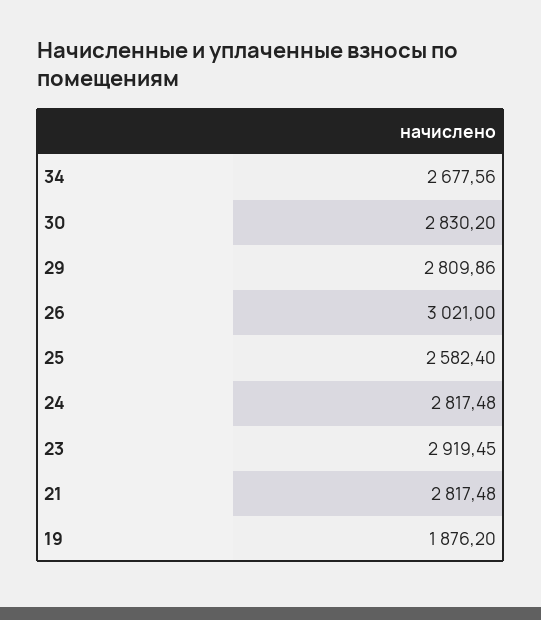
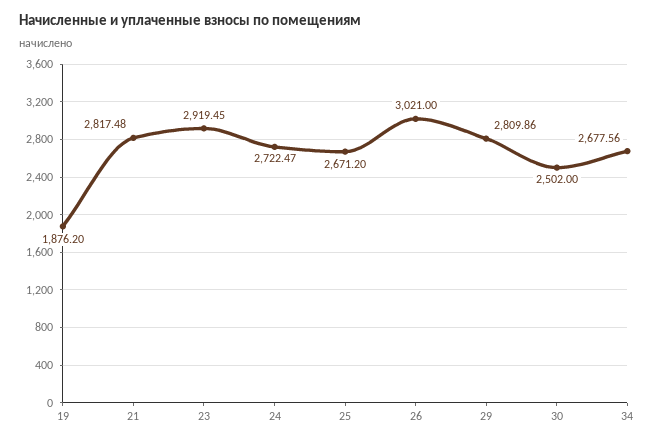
  {
    "34": 2677.56,
-   "30": 2830.2,
+   "30": 2502,
    "29": 2809.86,
    "26": 3021,
-   "25": 2582.4,
+   "25": 2671.2,
-   "24": 2817.48,
+   "24": 2722.47,
    "23": 2919.45,
    "21": 2817.48,
    "19": 1876.2
  }

